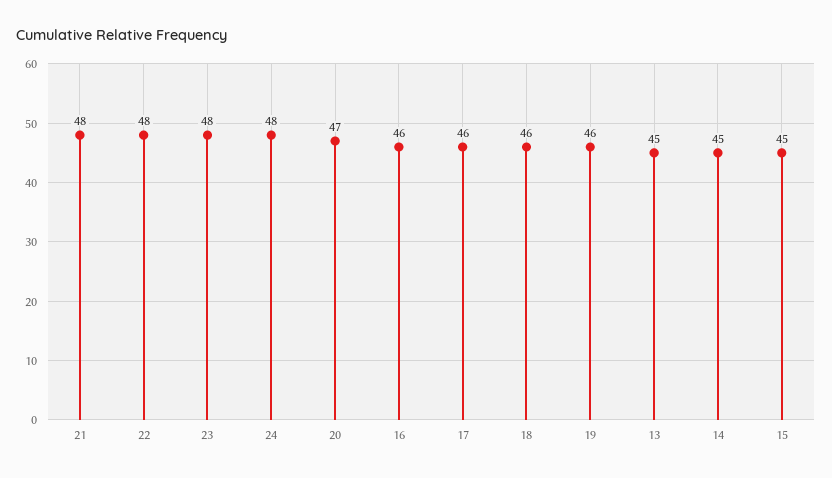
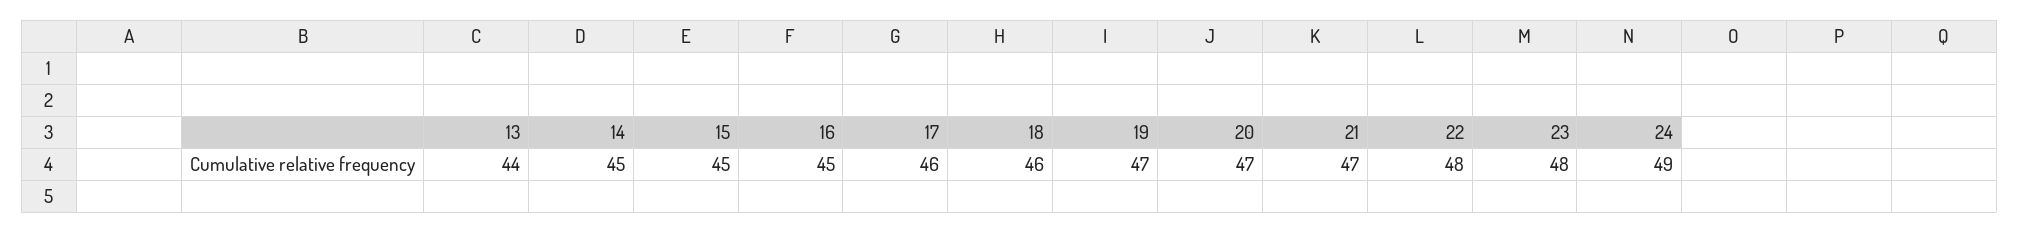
  {
-   "21": 48,
+   "21": 47,
    "22": 48,
    "23": 48,
-   "24": 48,
+   "24": 49,
    "20": 47,
-   "16": 46,
+   "16": 45,
    "17": 46,
    "18": 46,
-   "19": 46,
+   "19": 47,
-   "13": 45,
+   "13": 44,
    "14": 45,
    "15": 45
  }

